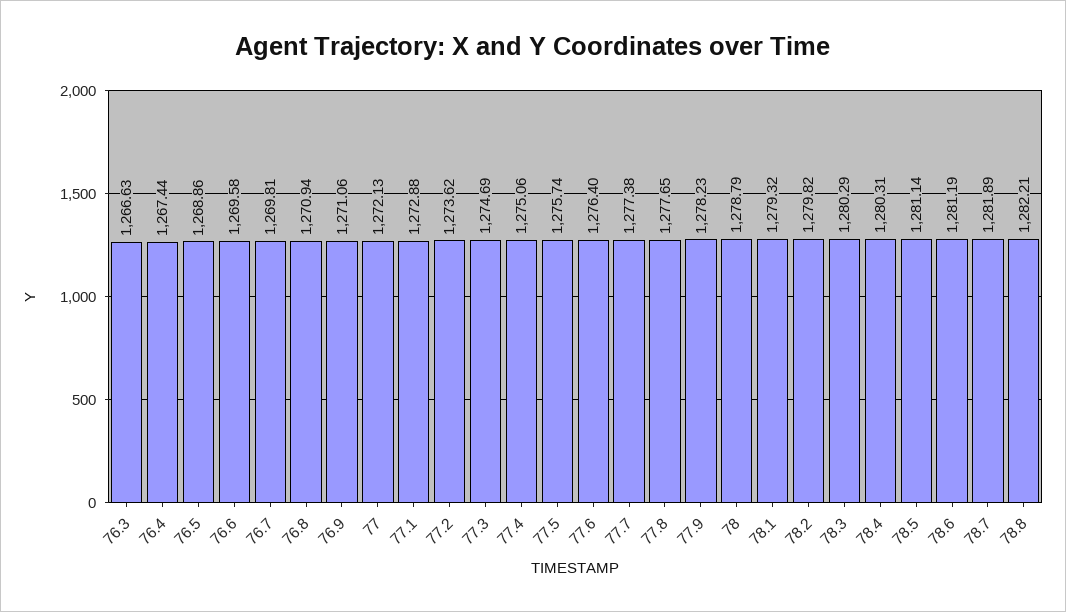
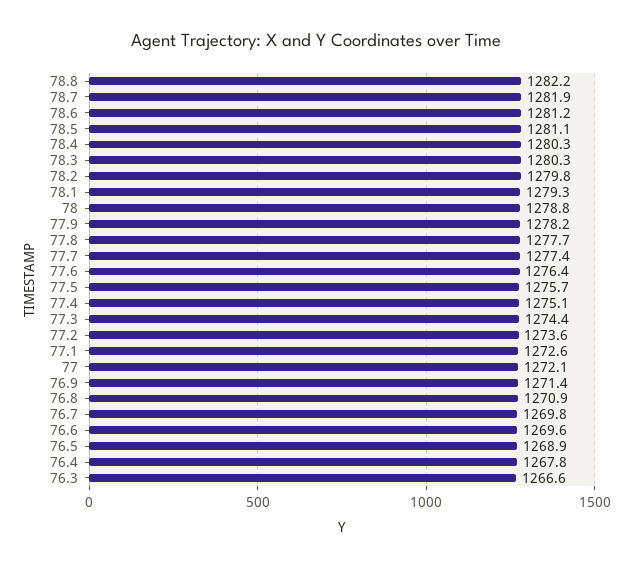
  {
    "76.3": 1266.63,
-   "76.4": 1267.44,
+   "76.4": 1267.8,
    "76.5": 1268.86,
    "76.6": 1269.58,
    "76.7": 1269.81,
    "76.8": 1270.94,
-   "76.9": 1271.06,
+   "76.9": 1271.4,
    "77": 1272.13,
-   "77.1": 1272.88,
+   "77.1": 1272.6,
    "77.2": 1273.62,
-   "77.3": 1274.69,
+   "77.3": 1274.4,
    "77.4": 1275.06,
    "77.5": 1275.74,
    "77.6": 1276.4,
    "77.7": 1277.38,
    "77.8": 1277.65,
    "77.9": 1278.23,
    "78": 1278.79,
    "78.1": 1279.32,
    "78.2": 1279.82,
    "78.3": 1280.29,
    "78.4": 1280.31,
    "78.5": 1281.14,
    "78.6": 1281.19,
    "78.7": 1281.89,
    "78.8": 1282.21
  }

